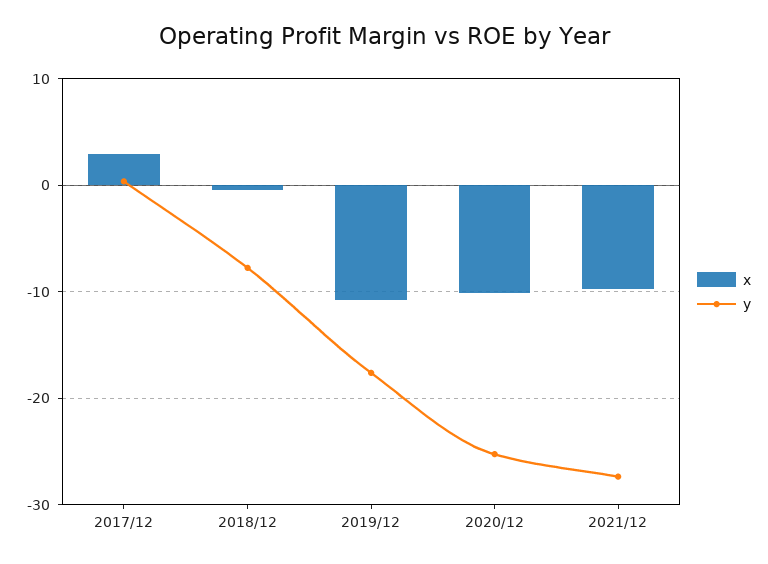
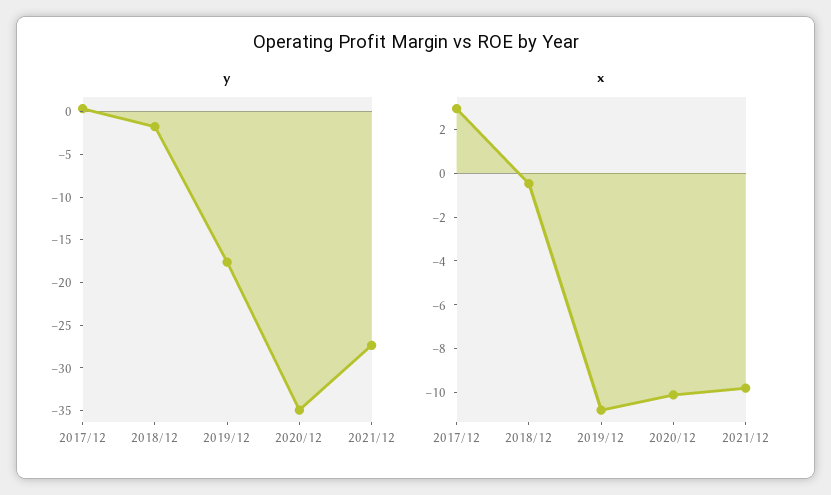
  {
    "x": {
      "2017/12": 3,
      "2018/12": -0.5,
      "2019/12": -11,
      "2020/12": -10,
      "2021/12": -10
    },
    "y": {
      "2017/12": 0,
-     "2018/12": -8,
+     "2018/12": -2,
      "2019/12": -18,
-     "2020/12": -25,
+     "2020/12": -35,
      "2021/12": -27
    }
  }

